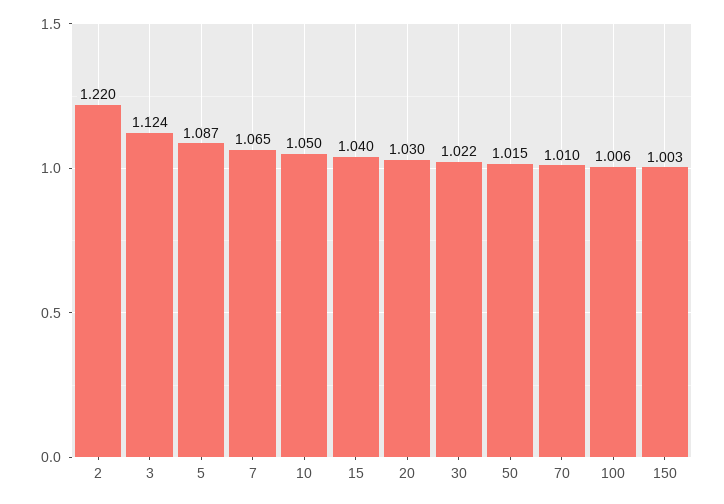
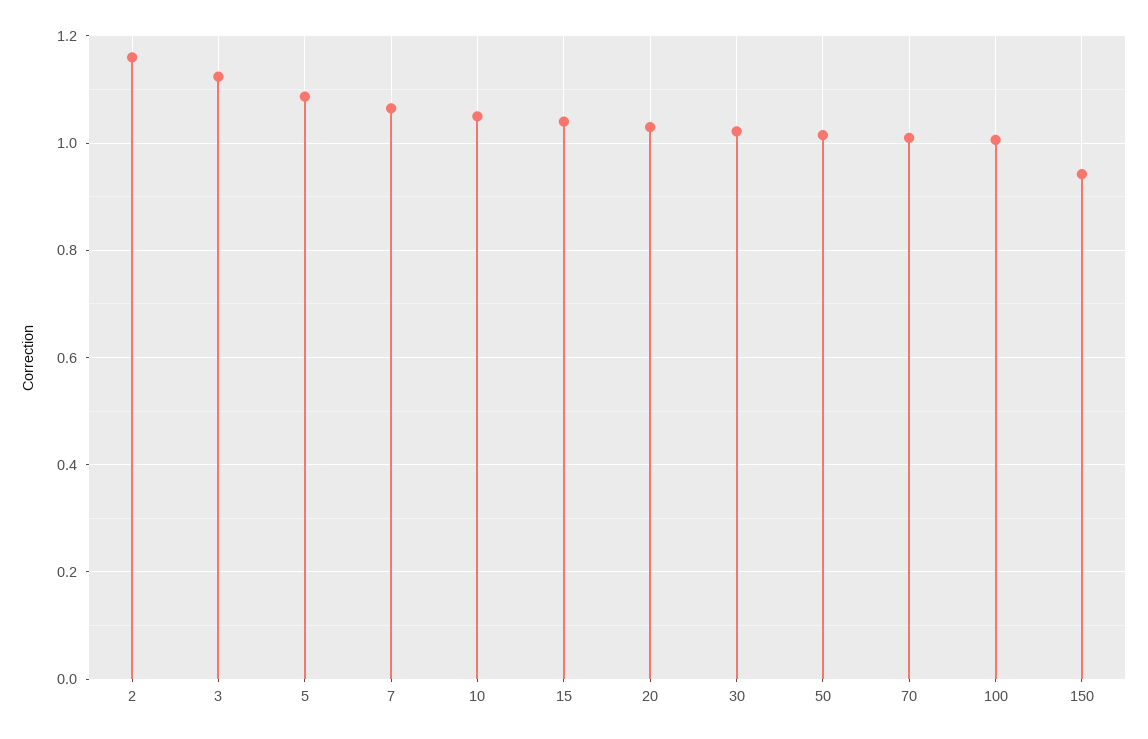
  {
-   "2": 1.22,
+   "2": 1.16,
    "3": 1.124,
    "5": 1.087,
    "7": 1.065,
    "10": 1.05,
    "15": 1.04,
    "20": 1.03,
    "30": 1.022,
    "50": 1.015,
    "70": 1.01,
    "100": 1.006,
-   "150": 1.003
+   "150": 0.94
  }

